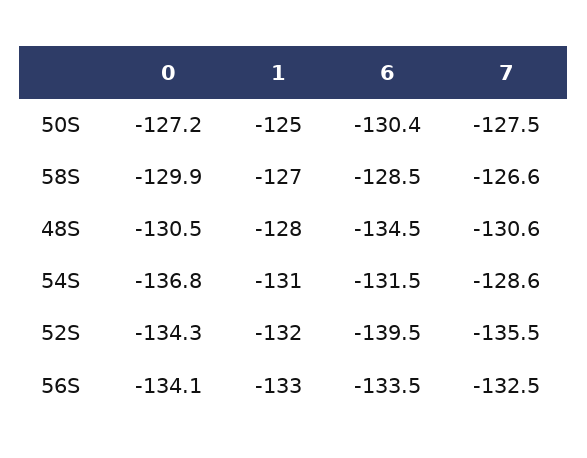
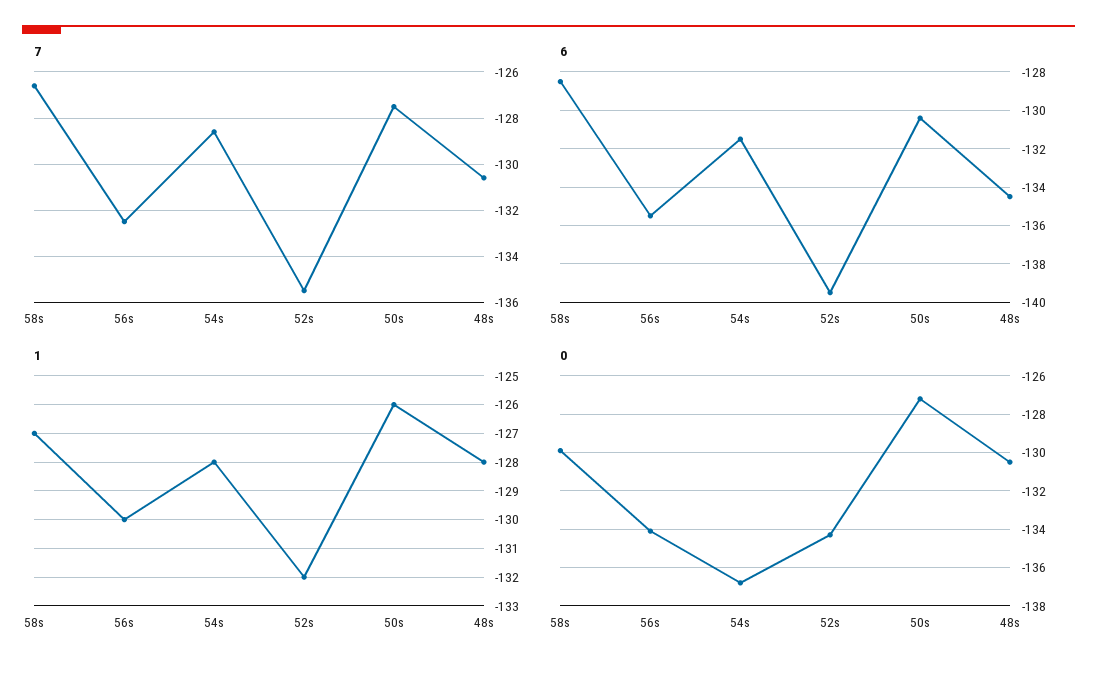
  {
    "0": {
      "50S": -127.2,
      "58S": -129.9,
      "48S": -130.5,
      "54S": -136.8,
      "52S": -134.3,
      "56S": -134.1
    },
    "1": {
-     "50S": -125,
+     "50S": -126,
      "58S": -127,
      "48S": -128,
-     "54S": -131,
+     "54S": -128,
      "52S": -132,
-     "56S": -133
+     "56S": -130
    },
    "6": {
      "50S": -130.4,
      "58S": -128.5,
      "48S": -134.5,
      "54S": -131.5,
      "52S": -139.5,
-     "56S": -133.5
+     "56S": -135.5
    },
    "7": {
      "50S": -127.5,
      "58S": -126.6,
      "48S": -130.6,
      "54S": -128.6,
      "52S": -135.5,
      "56S": -132.5
    }
  }

